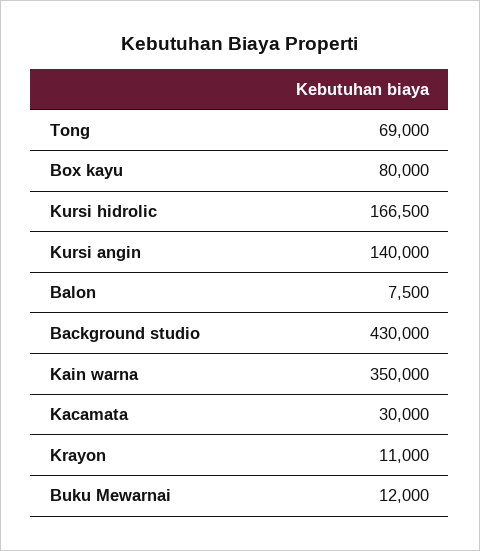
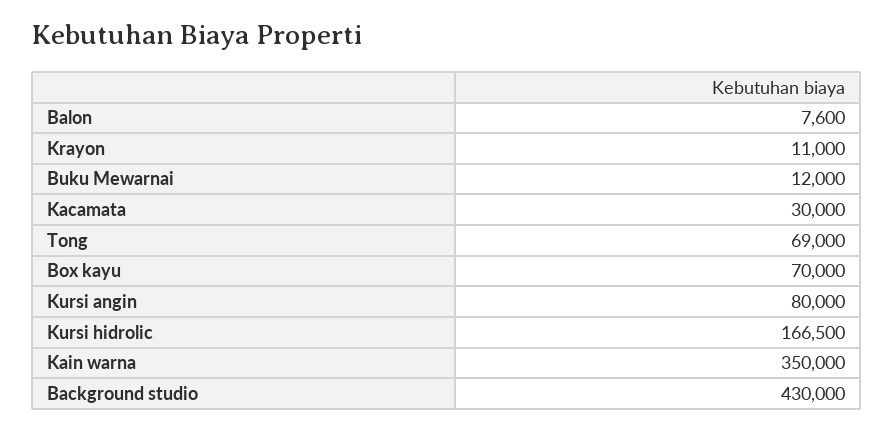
  {
    "Tong": 69000,
-   "Box kayu": 80000,
+   "Box kayu": 70000,
    "Kursi hidrolic": 166500,
-   "Kursi angin": 140000,
+   "Kursi angin": 80000,
-   "Balon": 7500,
+   "Balon": 7600,
    "Background studio": 430000,
    "Kain warna": 350000,
    "Kacamata": 30000,
    "Krayon": 11000,
    "Buku Mewarnai": 12000
  }

